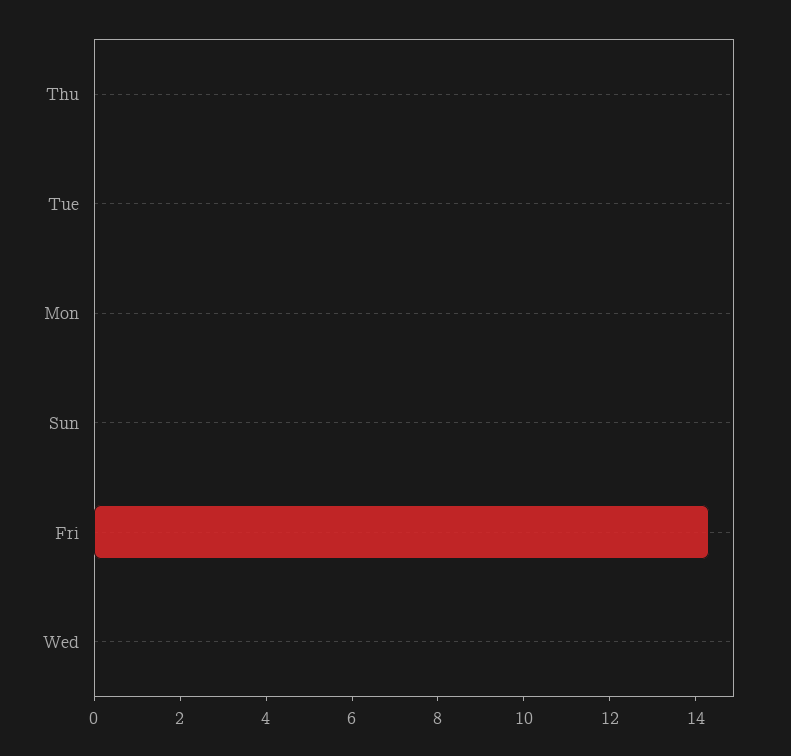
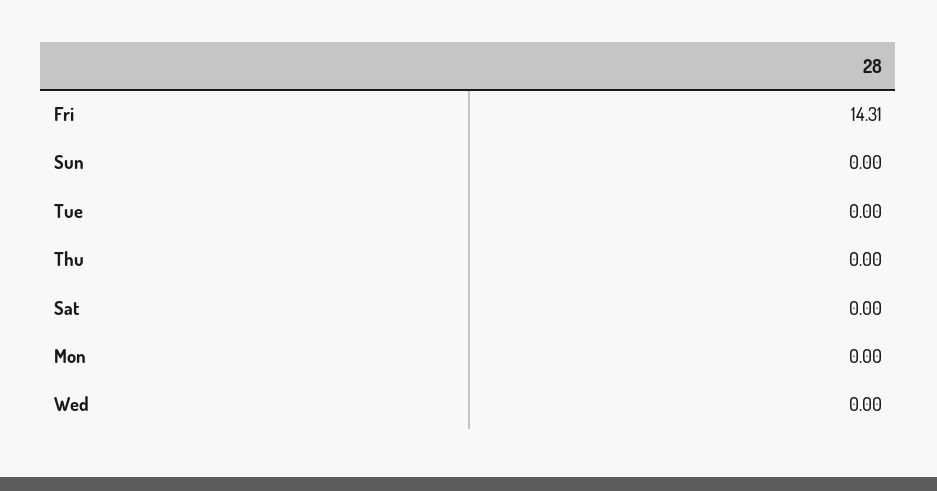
  {
    "Thu": 0,
    "Tue": 0,
    "Mon": 0,
    "Sun": 0,
    "Fri": 14.31,
-   "Wed": 0
+   "Wed": 0,
+   "Sat": 0
  }

